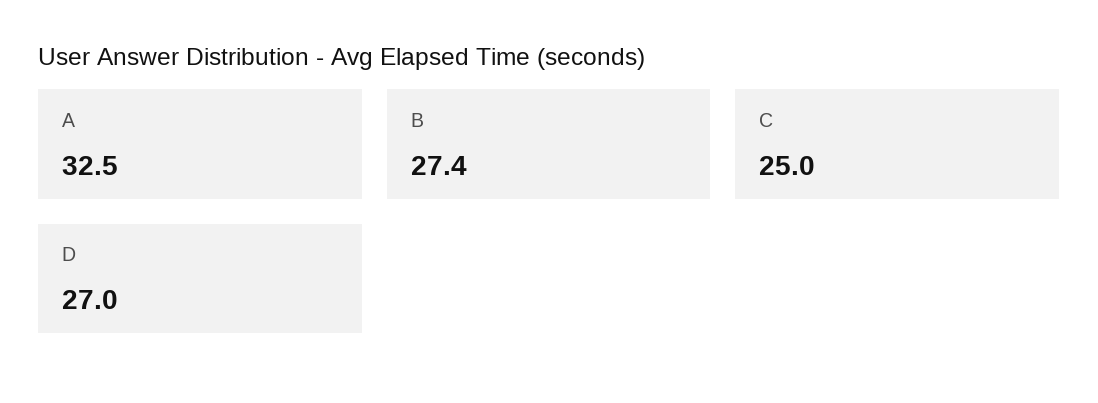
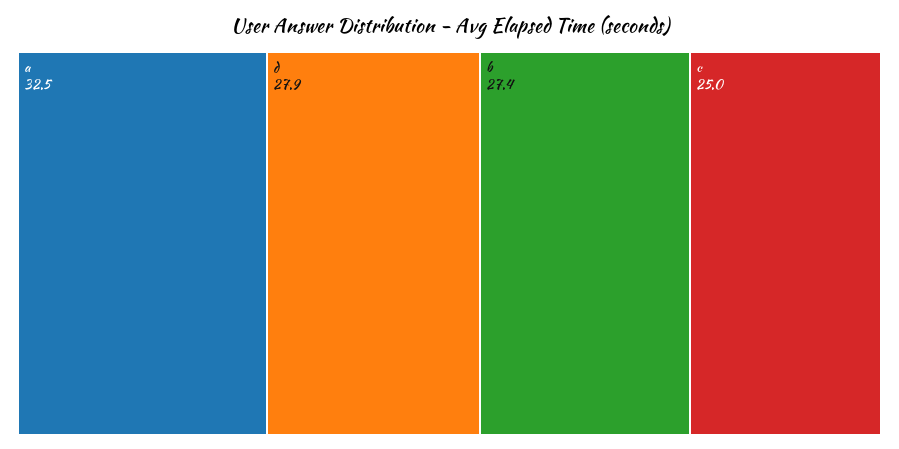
  {
    "A": 32.5,
    "B": 27.4,
    "C": 25,
-   "D": 27
+   "D": 27.9
  }

